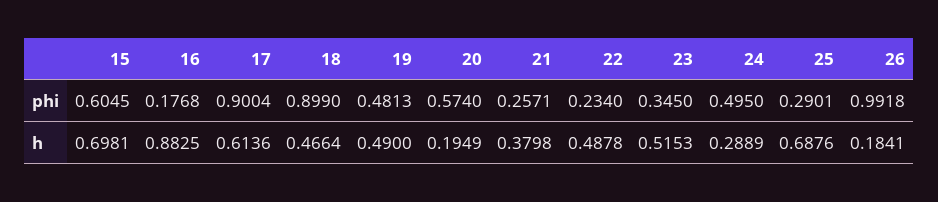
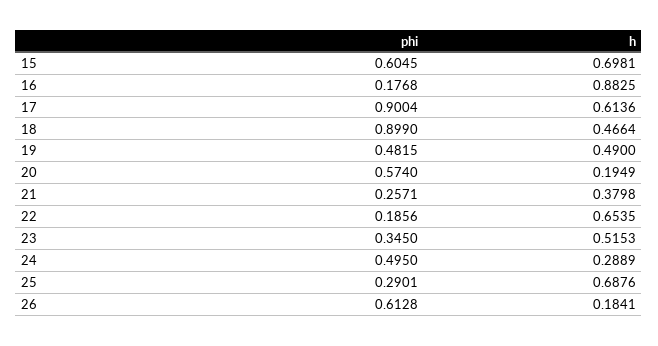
  {
    "15": {
      "phi": 0.6045,
      "h": 0.6981
    },
    "16": {
      "phi": 0.1768,
      "h": 0.8825
    },
    "17": {
      "phi": 0.9004,
      "h": 0.6136
    },
    "18": {
      "phi": 0.899,
      "h": 0.4664
    },
    "19": {
-     "phi": 0.4813,
+     "phi": 0.4815,
      "h": 0.49
    },
    "20": {
      "phi": 0.574,
      "h": 0.1949
    },
    "21": {
      "phi": 0.2571,
      "h": 0.3798
    },
    "22": {
-     "phi": 0.234,
+     "phi": 0.1856,
-     "h": 0.4878
+     "h": 0.6535
    },
    "23": {
      "phi": 0.345,
      "h": 0.5153
    },
    "24": {
      "phi": 0.495,
      "h": 0.2889
    },
    "25": {
      "phi": 0.2901,
      "h": 0.6876
    },
    "26": {
-     "phi": 0.9918,
+     "phi": 0.6128,
      "h": 0.1841
    }
  }

